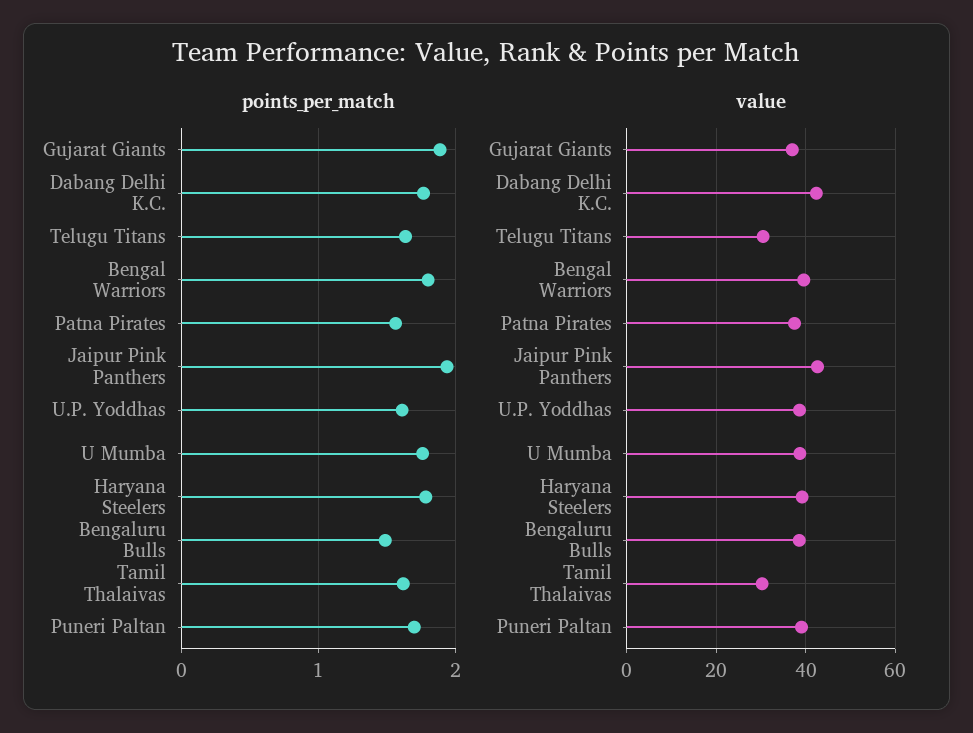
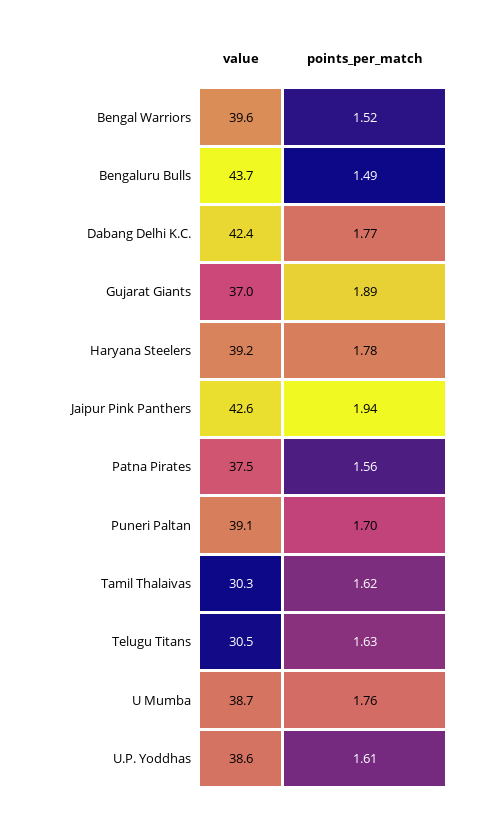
  {
    "points_per_match": {
      "Gujarat Giants": 1.89,
      "Dabang Delhi K.C.": 1.77,
      "Telugu Titans": 1.63,
-     "Bengal Warriors": 1.8,
+     "Bengal Warriors": 1.52,
      "Patna Pirates": 1.56,
      "Jaipur Pink Panthers": 1.94,
      "U.P. Yoddhas": 1.61,
      "U Mumba": 1.76,
      "Haryana Steelers": 1.78,
      "Bengaluru Bulls": 1.49,
      "Tamil Thalaivas": 1.62,
      "Puneri Paltan": 1.7
    },
    "value": {
      "Gujarat Giants": 37,
      "Dabang Delhi K.C.": 42.4,
      "Telugu Titans": 30.5,
      "Bengal Warriors": 39.6,
      "Patna Pirates": 37.5,
      "Jaipur Pink Panthers": 42.6,
      "U.P. Yoddhas": 38.6,
      "U Mumba": 38.7,
      "Haryana Steelers": 39.2,
-     "Bengaluru Bulls": 38,
+     "Bengaluru Bulls": 43.7,
      "Tamil Thalaivas": 30.3,
      "Puneri Paltan": 39.1
    }
  }

